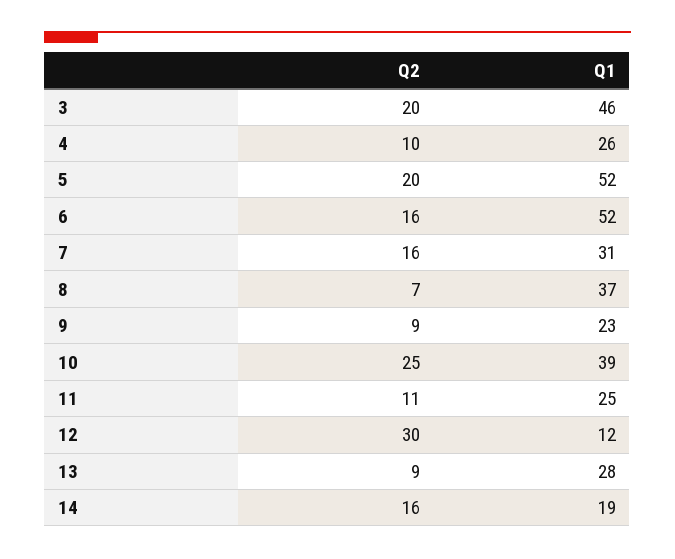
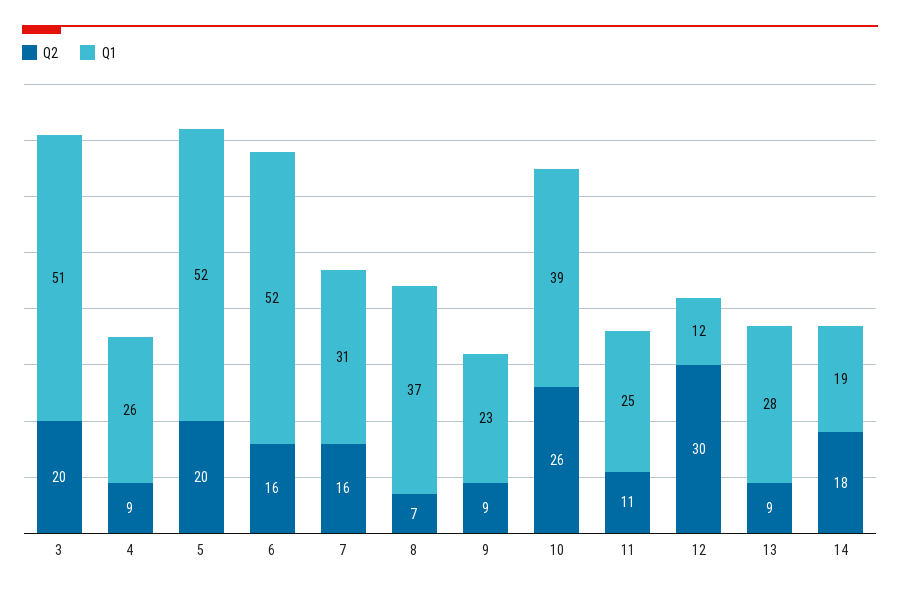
  {
    "Q2": {
      "3": 20,
-     "4": 10,
+     "4": 9,
      "5": 20,
      "6": 16,
      "7": 16,
      "8": 7,
      "9": 9,
-     "10": 25,
+     "10": 26,
      "11": 11,
      "12": 30,
      "13": 9,
-     "14": 16
+     "14": 18
    },
    "Q1": {
-     "3": 46,
+     "3": 51,
      "4": 26,
      "5": 52,
      "6": 52,
      "7": 31,
      "8": 37,
      "9": 23,
      "10": 39,
      "11": 25,
      "12": 12,
      "13": 28,
      "14": 19
    }
  }

